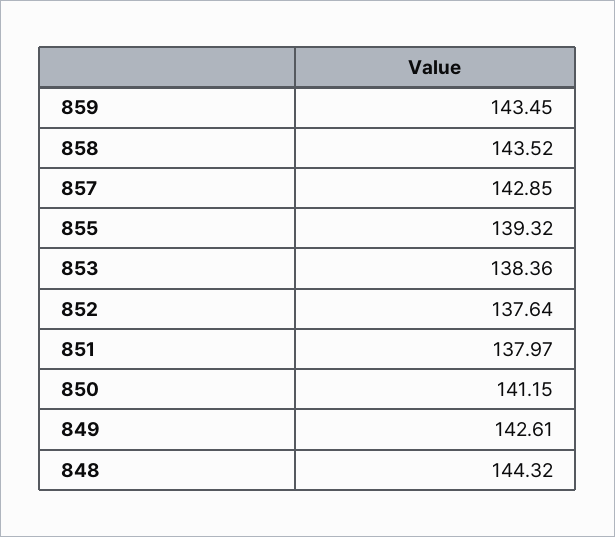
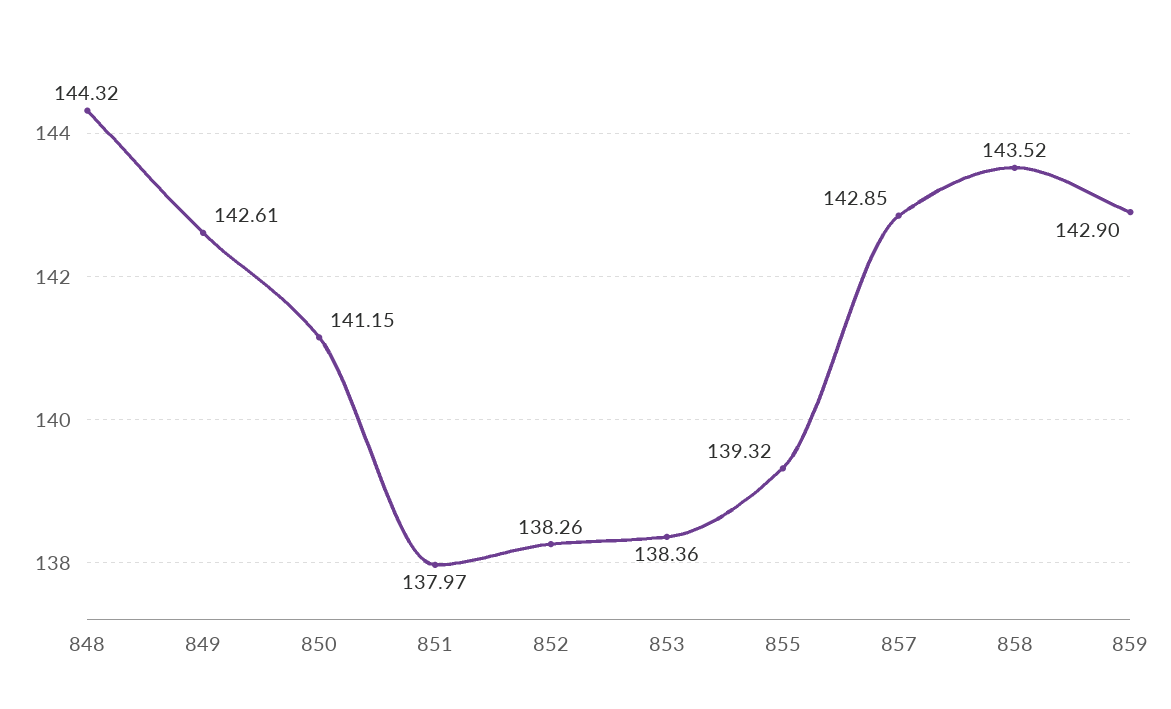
  {
-   "859": 143.45,
+   "859": 142.9,
    "858": 143.52,
    "857": 142.85,
    "855": 139.32,
    "853": 138.36,
-   "852": 137.64,
+   "852": 138.26,
    "851": 137.97,
    "850": 141.15,
    "849": 142.61,
    "848": 144.32
  }

